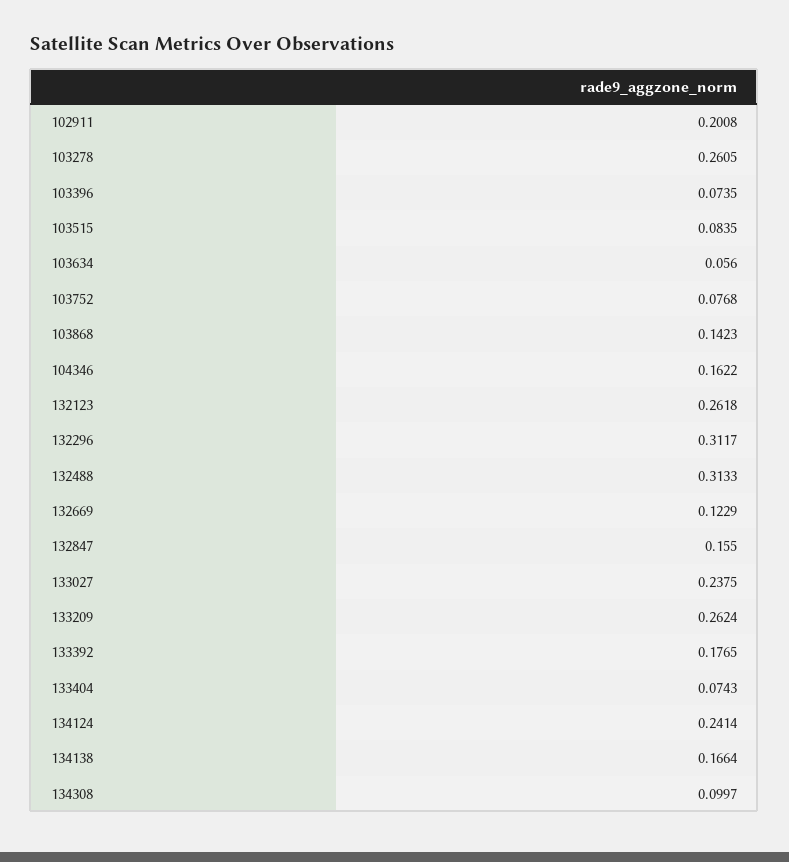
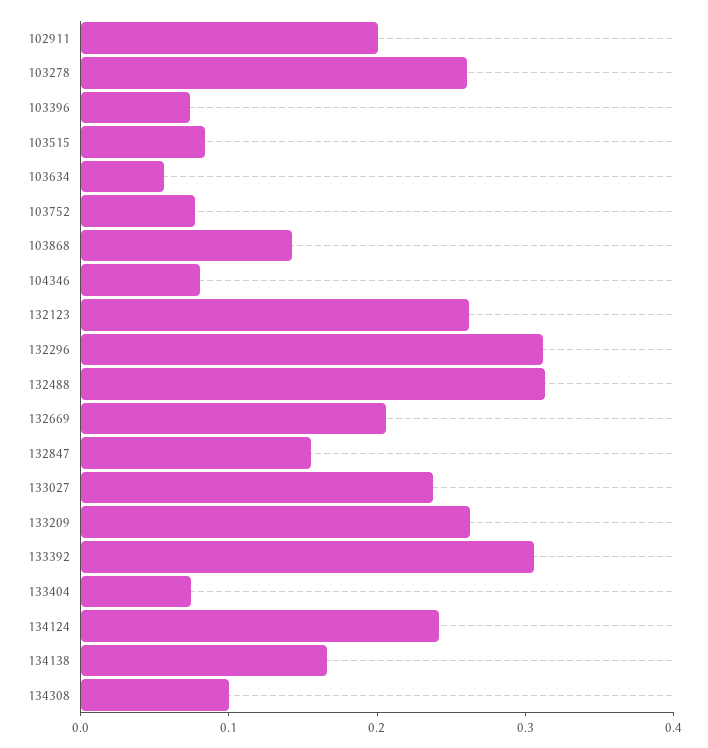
  {
    "102911": 0.2008,
    "103278": 0.2605,
    "103396": 0.0735,
    "103515": 0.0835,
    "103634": 0.056,
    "103752": 0.0768,
    "103868": 0.1423,
-   "104346": 0.1622,
+   "104346": 0.08,
    "132123": 0.2618,
    "132296": 0.3117,
    "132488": 0.3133,
-   "132669": 0.1229,
+   "132669": 0.2,
    "132847": 0.155,
    "133027": 0.2375,
    "133209": 0.2624,
-   "133392": 0.1765,
+   "133392": 0.3,
    "133404": 0.0743,
    "134124": 0.2414,
    "134138": 0.1664,
    "134308": 0.0997
  }

